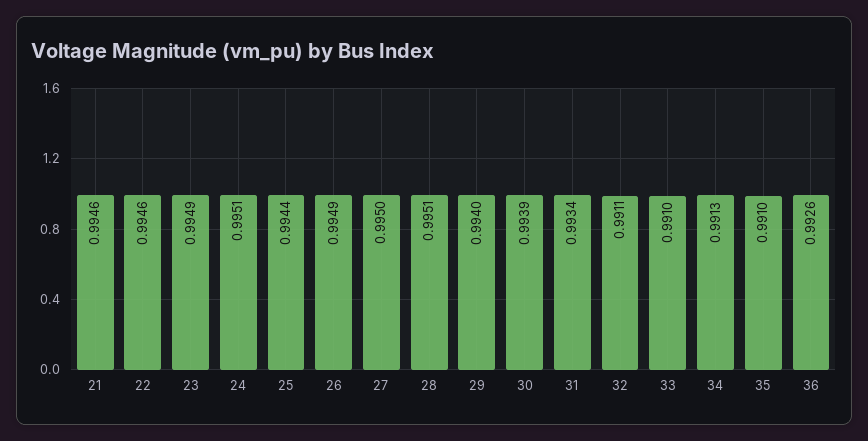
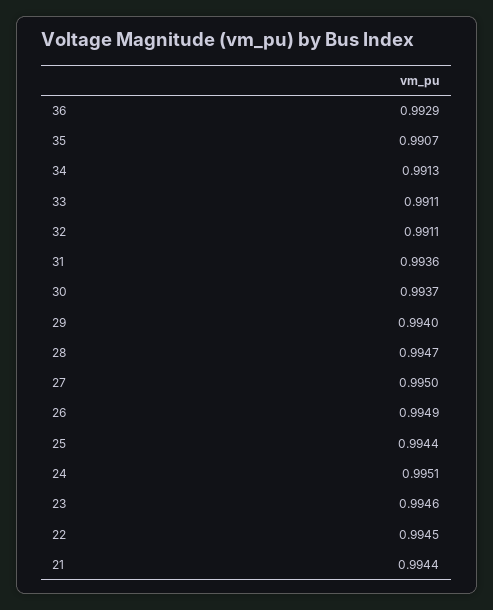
  {
-   "21": 0.9946,
+   "21": 0.9944,
-   "22": 0.9946,
+   "22": 0.9945,
-   "23": 0.9949,
+   "23": 0.9946,
    "24": 0.9951,
    "25": 0.9944,
    "26": 0.9949,
    "27": 0.995,
-   "28": 0.9951,
+   "28": 0.9947,
    "29": 0.994,
-   "30": 0.9939,
+   "30": 0.9937,
-   "31": 0.9934,
+   "31": 0.9936,
    "32": 0.9911,
-   "33": 0.991,
+   "33": 0.9911,
    "34": 0.9913,
-   "35": 0.991,
+   "35": 0.9907,
-   "36": 0.9926
+   "36": 0.9929
  }

